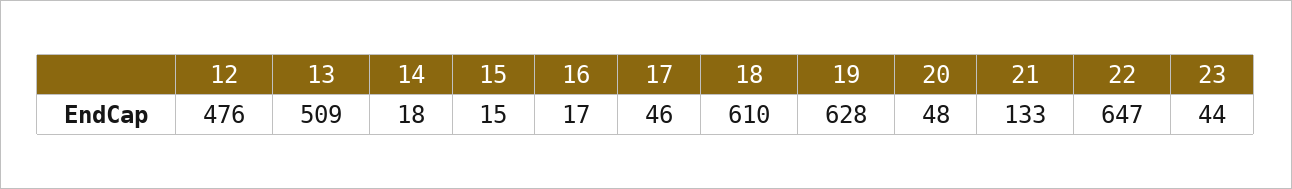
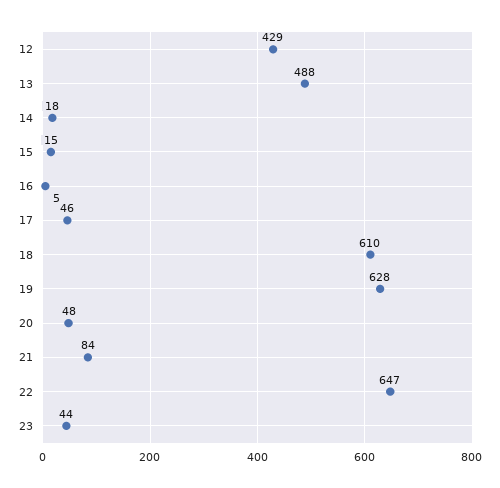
  {
-   "12": 476,
+   "12": 429,
-   "13": 509,
+   "13": 488,
    "14": 18,
    "15": 15,
-   "16": 17,
+   "16": 5,
    "17": 46,
    "18": 610,
    "19": 628,
    "20": 48,
-   "21": 133,
+   "21": 84,
    "22": 647,
    "23": 44
  }

